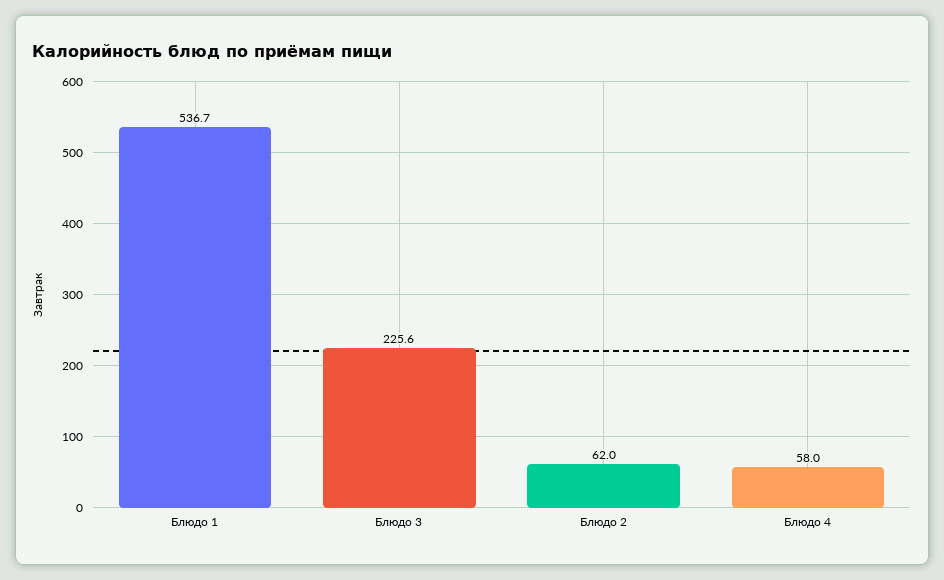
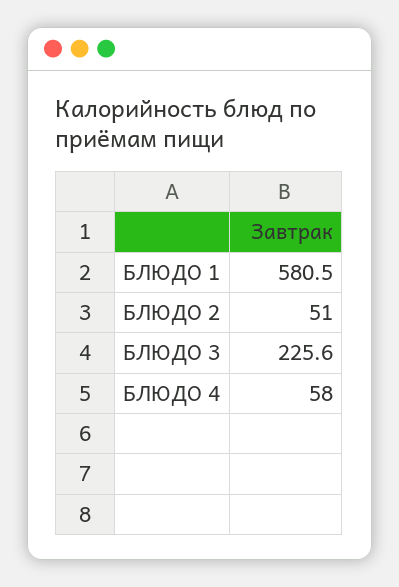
  {
-   "Блюдо 1": 536.7,
+   "Блюдо 1": 580.5,
    "Блюдо 3": 225.6,
-   "Блюдо 2": 62,
+   "Блюдо 2": 51,
    "Блюдо 4": 58
  }

